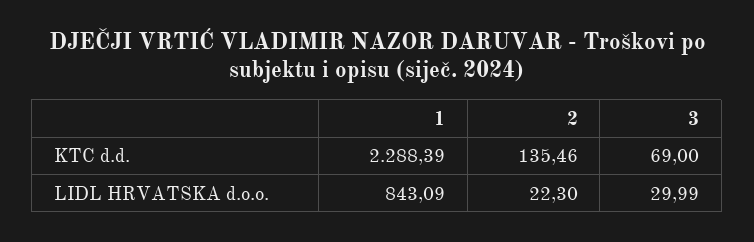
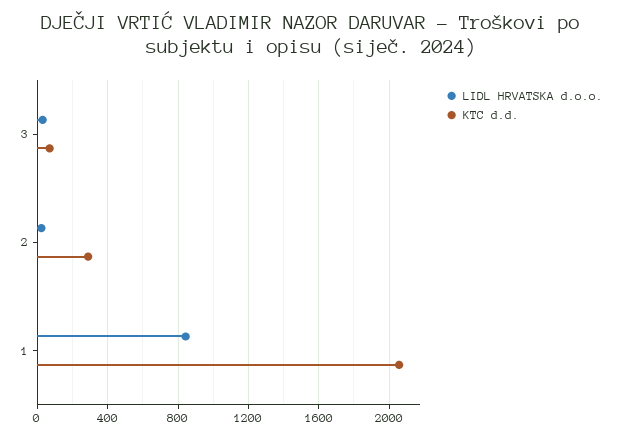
  {
    "KTC d.d.": {
-     "1": 2288.39,
+     "1": 2050,
-     "2": 135.46,
+     "2": 300,
      "3": 69
    },
    "LIDL HRVATSKA d.o.o.": {
      "1": 843.09,
      "2": 22.3,
      "3": 29.99
    }
  }

